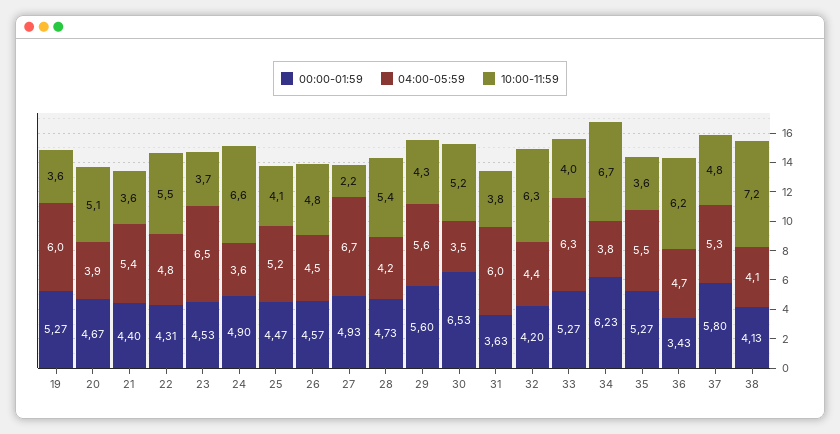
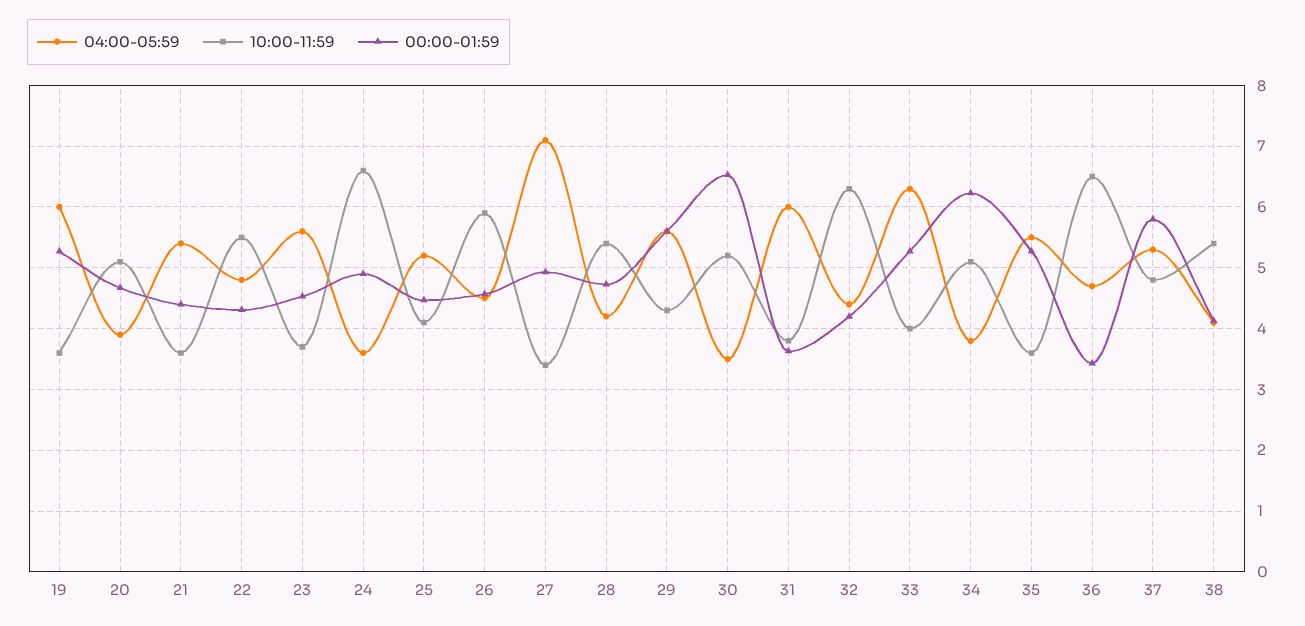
  {
    "00:00-01:59": {
      "19": 5.27,
      "20": 4.67,
      "21": 4.4,
      "22": 4.31,
      "23": 4.53,
      "24": 4.9,
      "25": 4.47,
      "26": 4.57,
      "27": 4.93,
      "28": 4.73,
      "29": 5.6,
      "30": 6.53,
      "31": 3.63,
      "32": 4.2,
      "33": 5.27,
      "34": 6.23,
      "35": 5.27,
      "36": 3.43,
      "37": 5.8,
      "38": 4.13
    },
    "04:00-05:59": {
      "19": 6,
      "20": 3.9,
      "21": 5.4,
      "22": 4.8,
-     "23": 6.5,
+     "23": 5.6,
      "24": 3.6,
      "25": 5.2,
      "26": 4.5,
-     "27": 6.7,
+     "27": 7.1,
      "28": 4.2,
      "29": 5.6,
      "30": 3.5,
      "31": 6,
      "32": 4.4,
      "33": 6.3,
      "34": 3.8,
      "35": 5.5,
      "36": 4.7,
      "37": 5.3,
      "38": 4.1
    },
    "10:00-11:59": {
      "19": 3.6,
      "20": 5.1,
      "21": 3.6,
      "22": 5.5,
      "23": 3.7,
      "24": 6.6,
      "25": 4.1,
-     "26": 4.8,
+     "26": 5.9,
-     "27": 2.2,
+     "27": 3.4,
      "28": 5.4,
      "29": 4.3,
      "30": 5.2,
      "31": 3.8,
      "32": 6.3,
      "33": 4,
-     "34": 6.7,
+     "34": 5.1,
      "35": 3.6,
-     "36": 6.2,
+     "36": 6.5,
      "37": 4.8,
-     "38": 7.2
+     "38": 5.4
    }
  }

